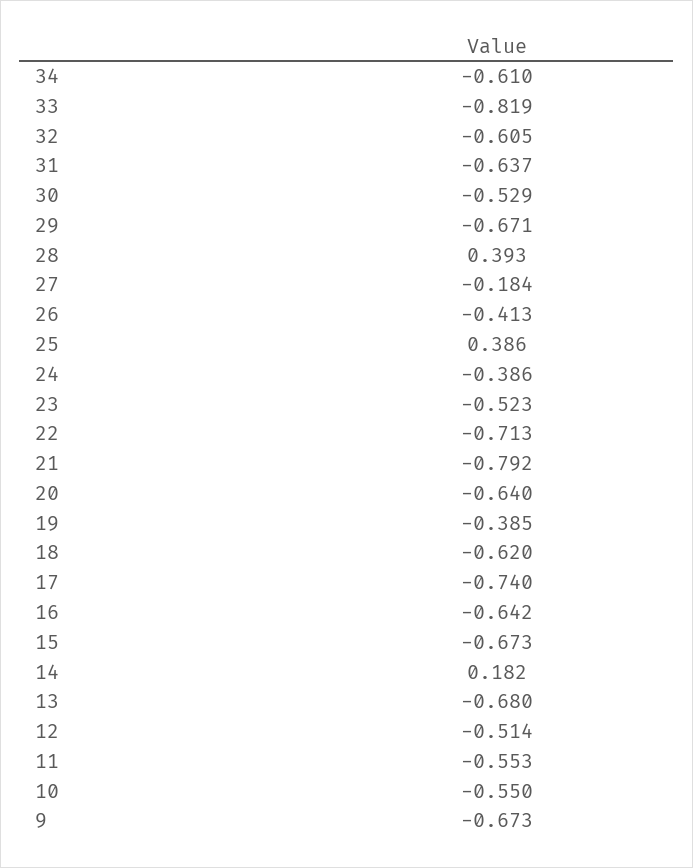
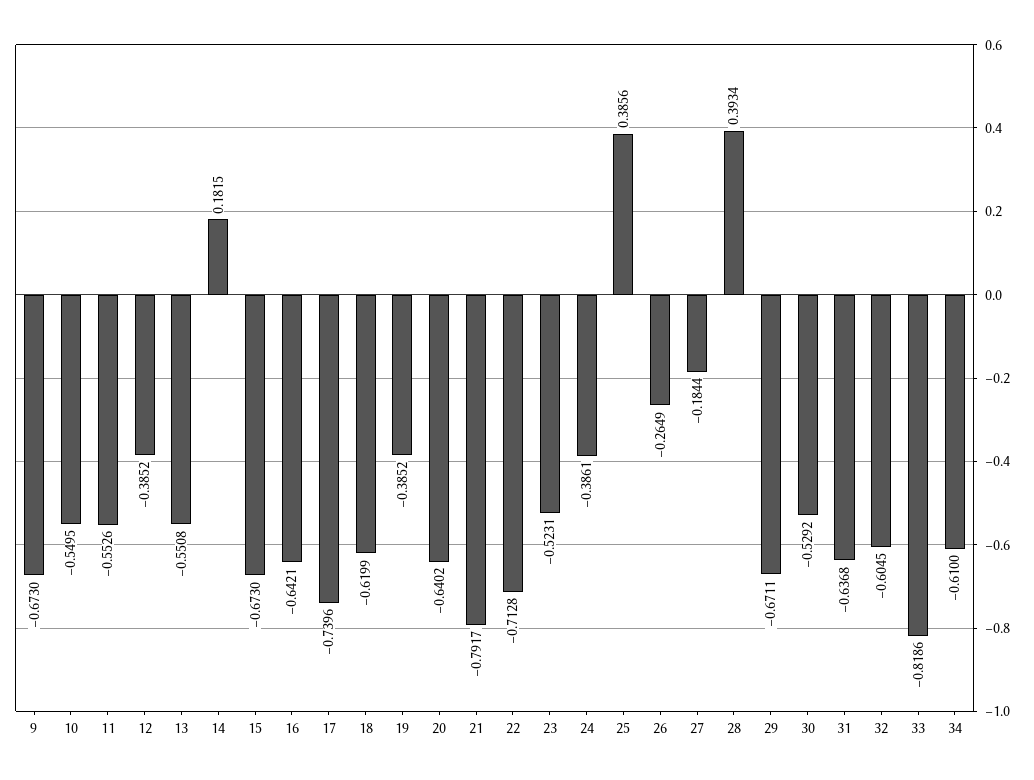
  {
    "34": -0.61,
    "33": -0.8186,
    "32": -0.6045,
    "31": -0.6368,
    "30": -0.5292,
    "29": -0.6711,
    "28": 0.3934,
    "27": -0.1844,
-   "26": -0.413,
+   "26": -0.2649,
    "25": 0.3856,
    "24": -0.3861,
    "23": -0.5231,
    "22": -0.7128,
    "21": -0.7917,
    "20": -0.6402,
    "19": -0.3852,
    "18": -0.6199,
    "17": -0.7396,
    "16": -0.6421,
    "15": -0.673,
    "14": 0.1815,
-   "13": -0.68,
+   "13": -0.5508,
-   "12": -0.514,
+   "12": -0.3852,
    "11": -0.5526,
    "10": -0.5495,
    "9": -0.673
  }

